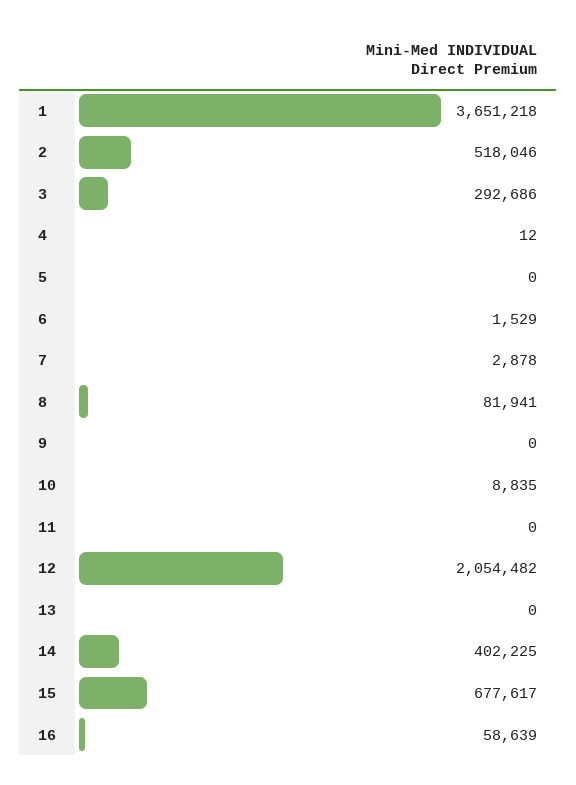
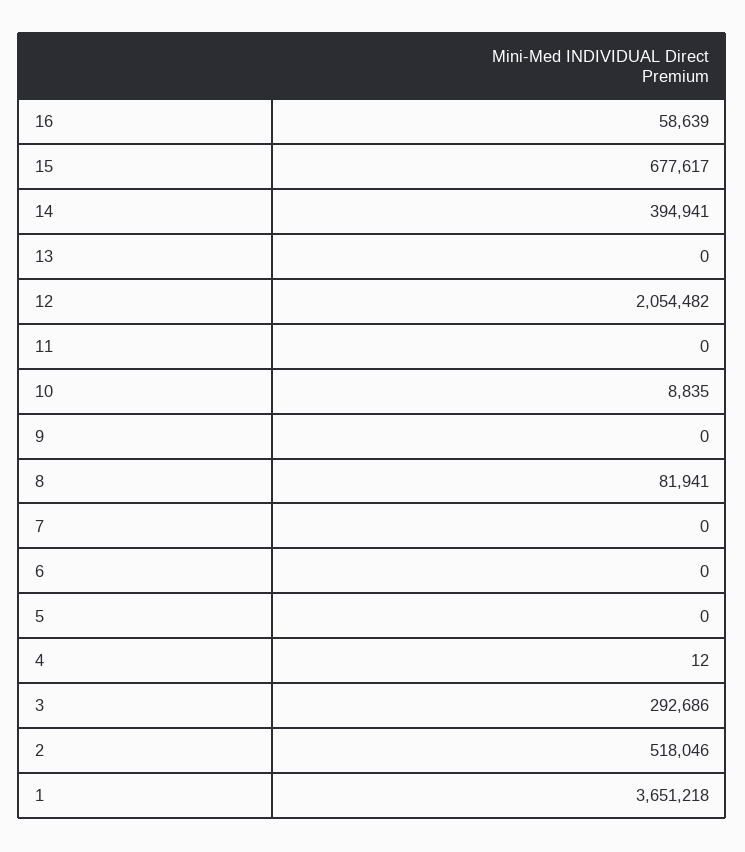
  {
    "1": 3651218,
    "2": 518046,
    "3": 292686,
    "4": 12,
    "5": 0,
-   "6": 1529,
+   "6": 0,
-   "7": 2878,
+   "7": 0,
    "8": 81941,
    "9": 0,
    "10": 8835,
    "11": 0,
    "12": 2054482,
    "13": 0,
-   "14": 402225,
+   "14": 394941,
    "15": 677617,
    "16": 58639
  }

